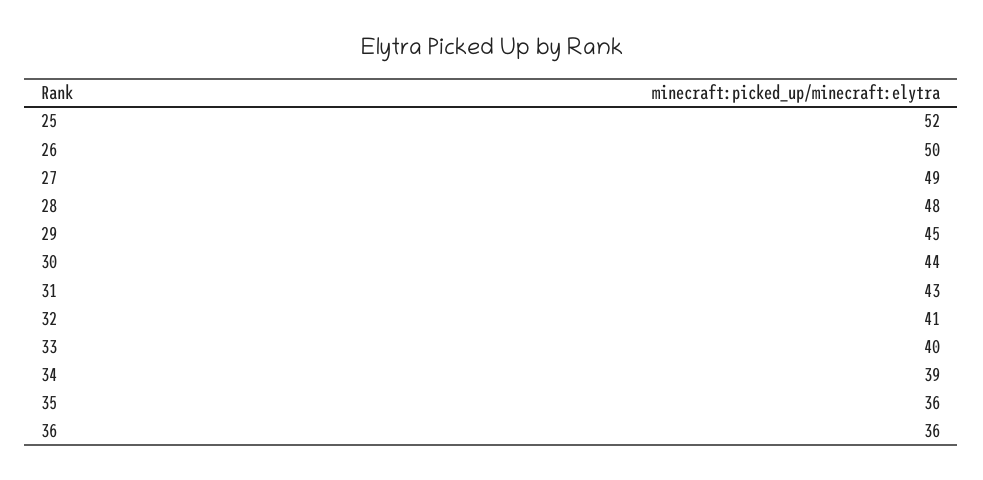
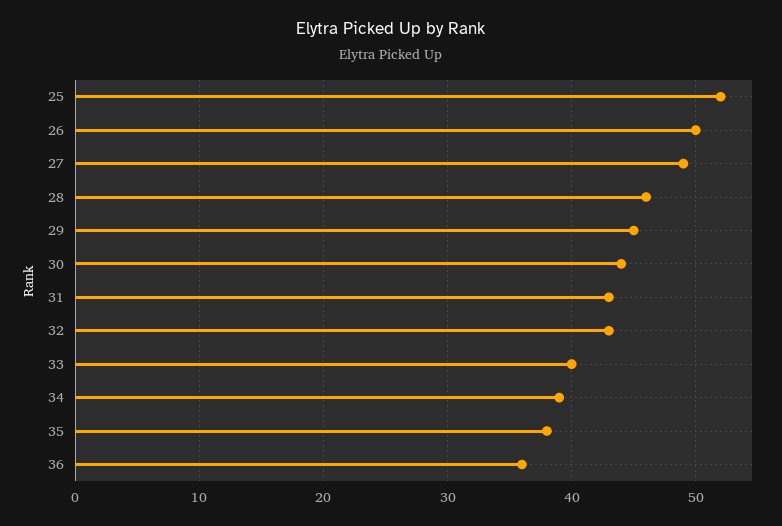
  {
    "25": 52,
    "26": 50,
    "27": 49,
-   "28": 48,
+   "28": 46,
    "29": 45,
    "30": 44,
    "31": 43,
-   "32": 41,
+   "32": 43,
    "33": 40,
    "34": 39,
-   "35": 36,
+   "35": 38,
    "36": 36
  }

